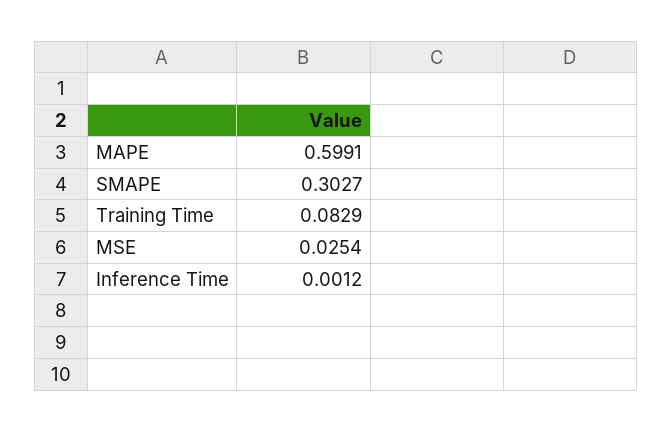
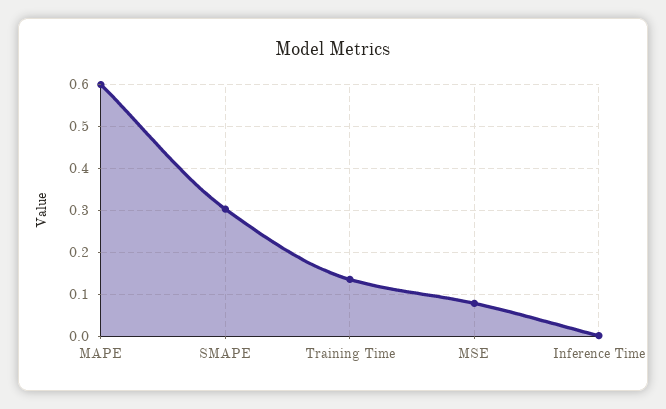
  {
    "MAPE": 0.5991,
    "SMAPE": 0.3027,
-   "Training Time": 0.0829,
+   "Training Time": 0.14,
-   "MSE": 0.0254,
+   "MSE": 0.08,
    "Inference Time": 0.0012
  }

